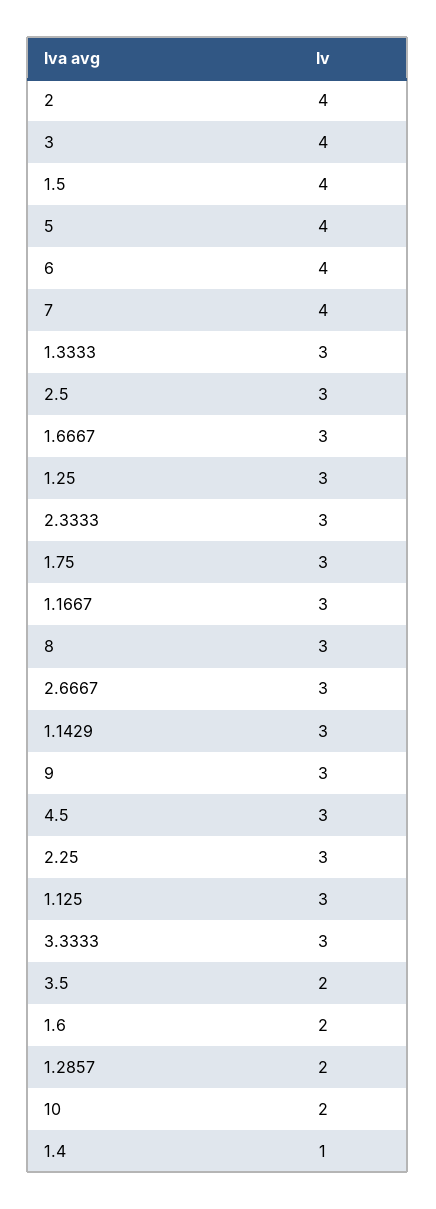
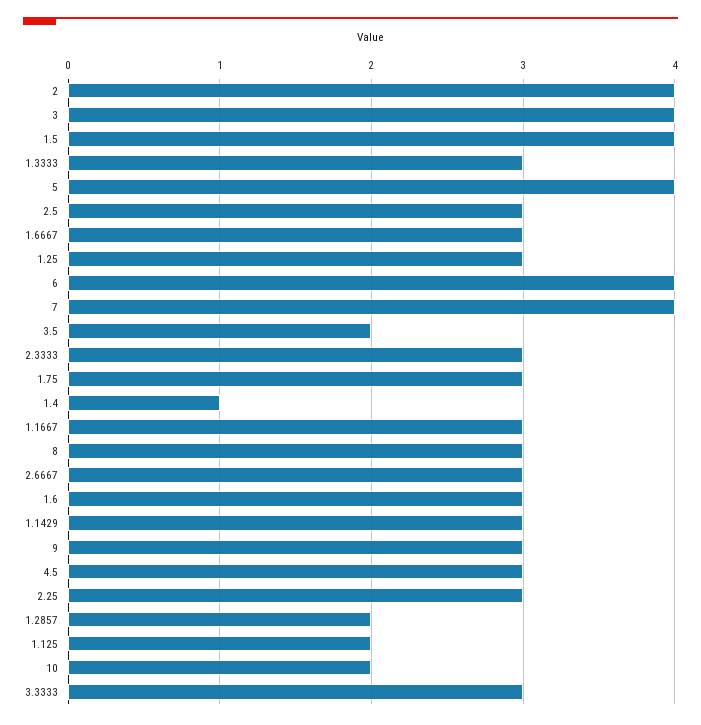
  {
    "2": 4,
    "3": 4,
    "1.5": 4,
    "5": 4,
    "6": 4,
    "7": 4,
    "1.3333": 3,
    "2.5": 3,
    "1.6667": 3,
    "1.25": 3,
    "2.3333": 3,
    "1.75": 3,
    "1.1667": 3,
    "8": 3,
    "2.6667": 3,
    "1.1429": 3,
    "9": 3,
    "4.5": 3,
    "2.25": 3,
-   "1.125": 3,
+   "1.125": 2,
    "3.3333": 3,
    "3.5": 2,
-   "1.6": 2,
+   "1.6": 3,
    "1.2857": 2,
    "10": 2,
    "1.4": 1
  }

